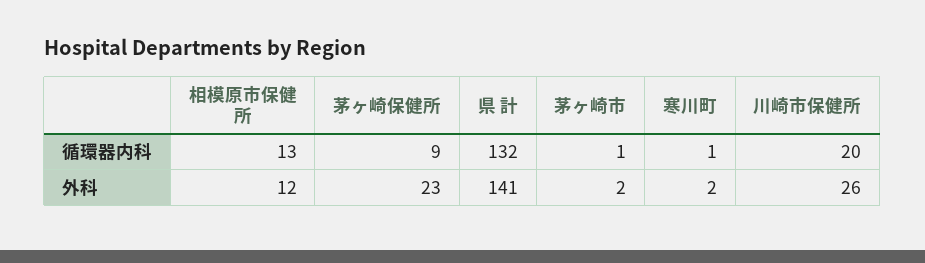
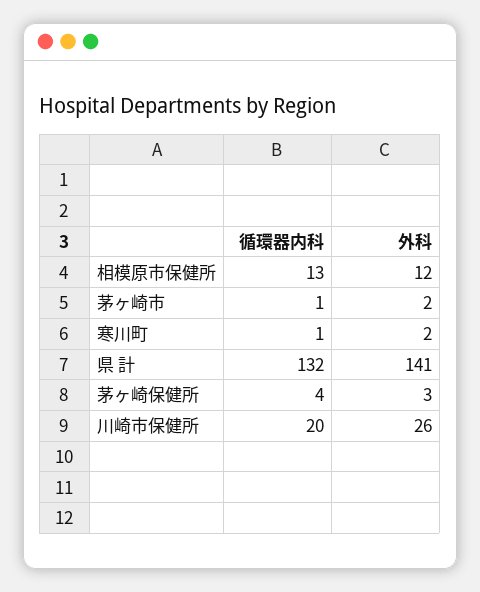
  {
    "相模原市保健所": {
      "循環器内科": 13,
      "外科": 12
    },
    "茅ヶ崎保健所": {
-     "循環器内科": 9,
+     "循環器内科": 4,
-     "外科": 23
+     "外科": 3
    },
    "県 計": {
      "循環器内科": 132,
      "外科": 141
    },
    "茅ヶ崎市": {
      "循環器内科": 1,
      "外科": 2
    },
    "寒川町": {
      "循環器内科": 1,
      "外科": 2
    },
    "川崎市保健所": {
      "循環器内科": 20,
      "外科": 26
    }
  }

